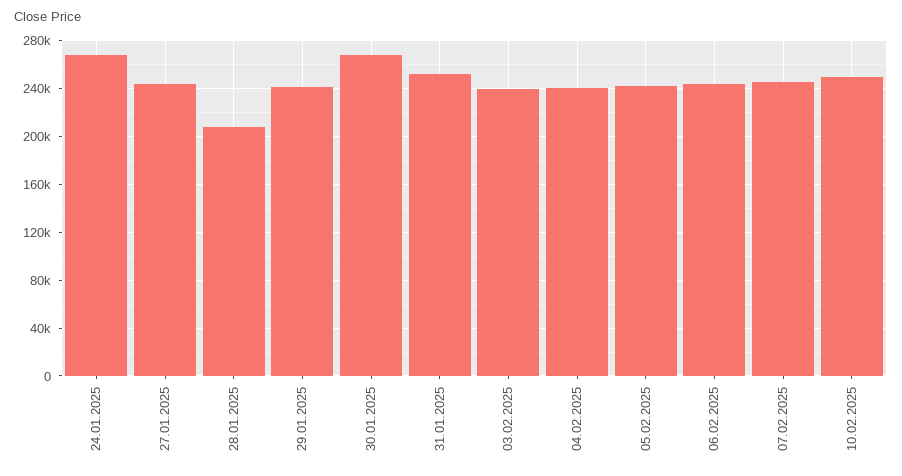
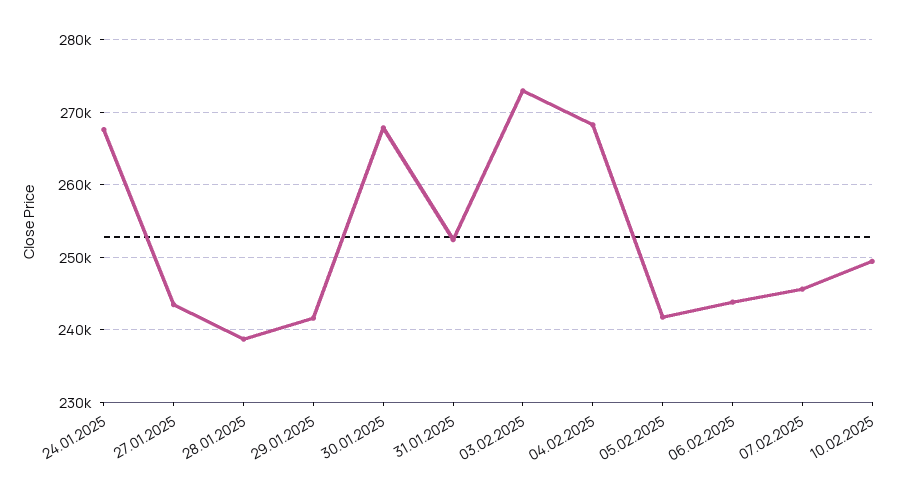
  {
    "24.01.2025": 268000,
    "27.01.2025": 243000,
-   "28.01.2025": 210000,
+   "28.01.2025": 239000,
    "29.01.2025": 242000,
    "30.01.2025": 268000,
    "31.01.2025": 252000,
-   "03.02.2025": 240000,
+   "03.02.2025": 273000,
-   "04.02.2025": 240000,
+   "04.02.2025": 268000,
    "05.02.2025": 242000,
    "06.02.2025": 244000,
    "07.02.2025": 246000,
    "10.02.2025": 249000
  }

